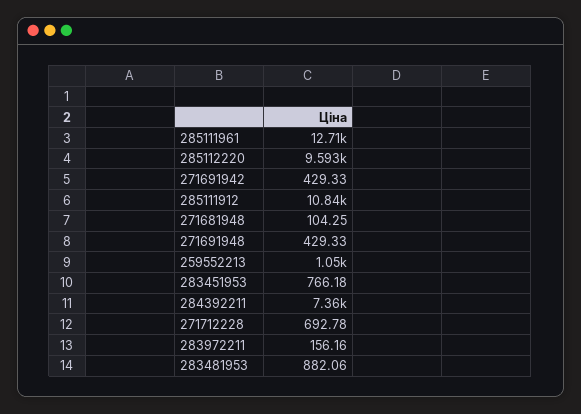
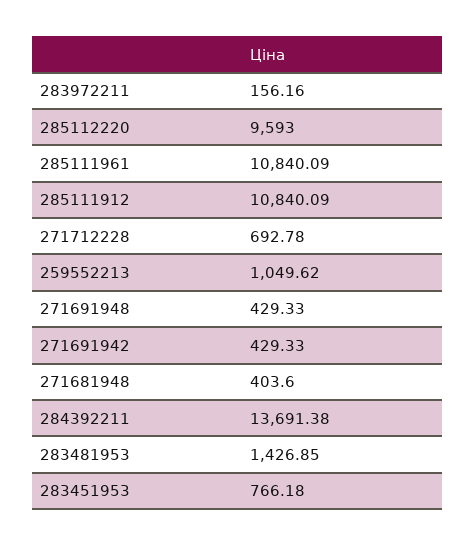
  {
-   "285111961": 12710,
+   "285111961": 10840.09,
    "285112220": 9593,
    "271691942": 429.33,
    "285111912": 10840.09,
-   "271681948": 104.25,
+   "271681948": 403.6,
    "271691948": 429.33,
    "259552213": 1049.62,
    "283451953": 766.18,
-   "284392211": 7360,
+   "284392211": 13691.38,
    "271712228": 692.78,
    "283972211": 156.16,
-   "283481953": 882.06
+   "283481953": 1426.85
  }

